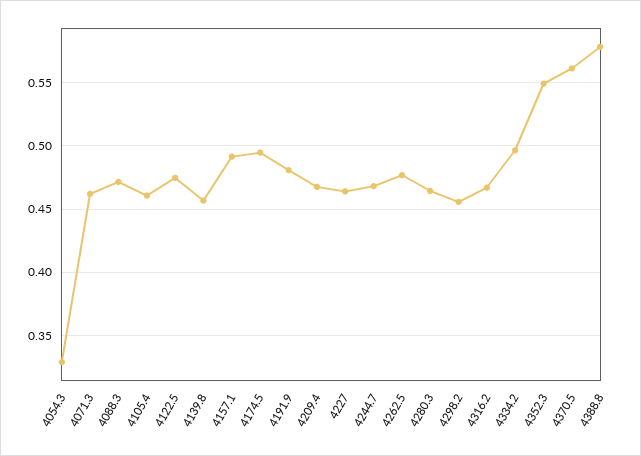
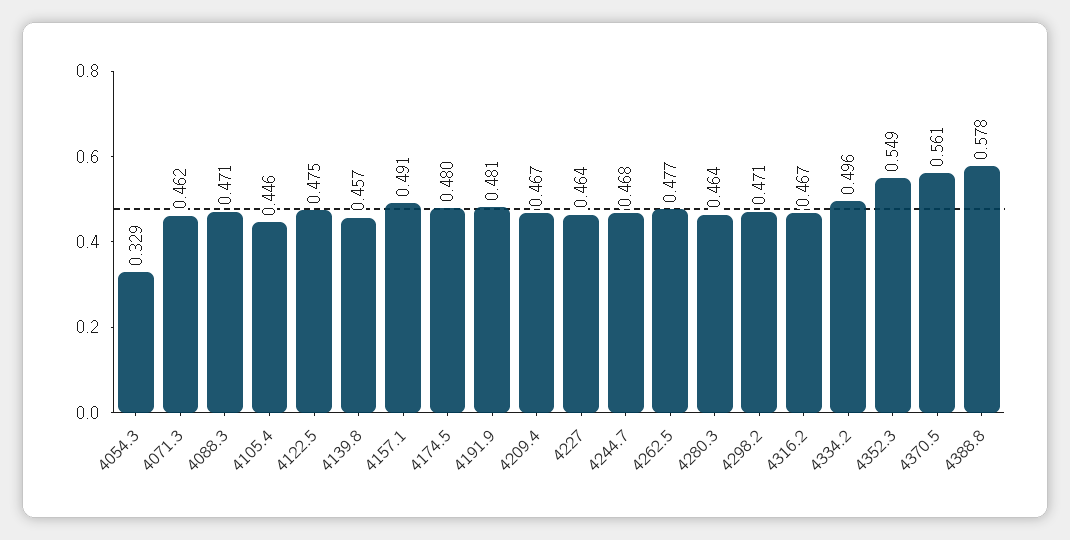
  {
    "4054.3": 0.329,
    "4071.3": 0.462,
    "4088.3": 0.471,
-   "4105.4": 0.46,
+   "4105.4": 0.446,
    "4122.5": 0.475,
    "4139.8": 0.457,
    "4157.1": 0.491,
-   "4174.5": 0.495,
+   "4174.5": 0.48,
    "4191.9": 0.481,
    "4209.4": 0.467,
    "4227": 0.464,
    "4244.7": 0.468,
    "4262.5": 0.477,
    "4280.3": 0.464,
-   "4298.2": 0.455,
+   "4298.2": 0.471,
    "4316.2": 0.467,
    "4334.2": 0.496,
    "4352.3": 0.549,
    "4370.5": 0.561,
    "4388.8": 0.578
  }

